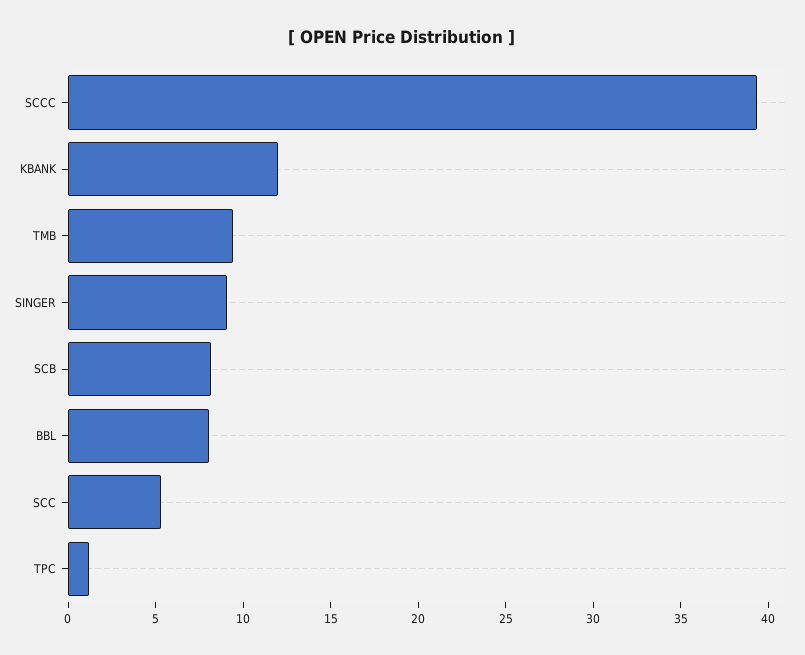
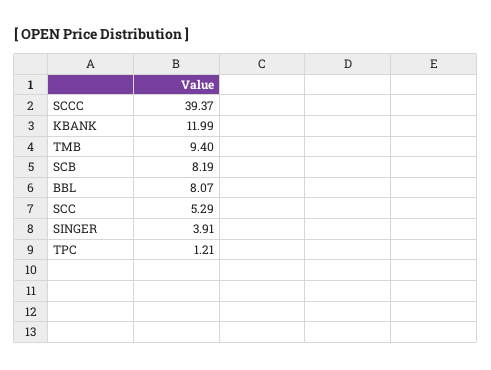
  {
    "SCCC": 39.37,
    "KBANK": 11.99,
    "TMB": 9.4,
-   "SINGER": 9,
+   "SINGER": 3.91,
    "SCB": 8.19,
    "BBL": 8.07,
    "SCC": 5.29,
    "TPC": 1.21
  }

